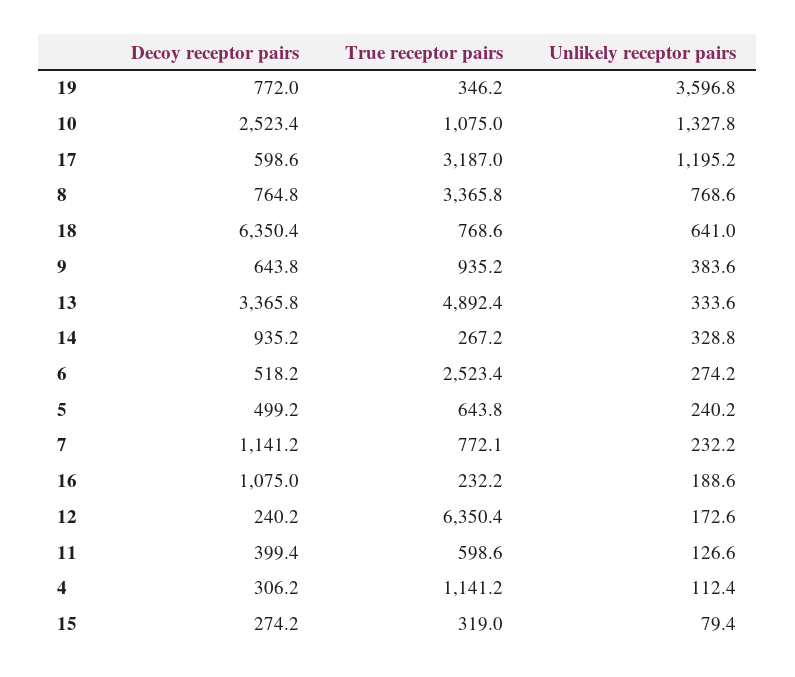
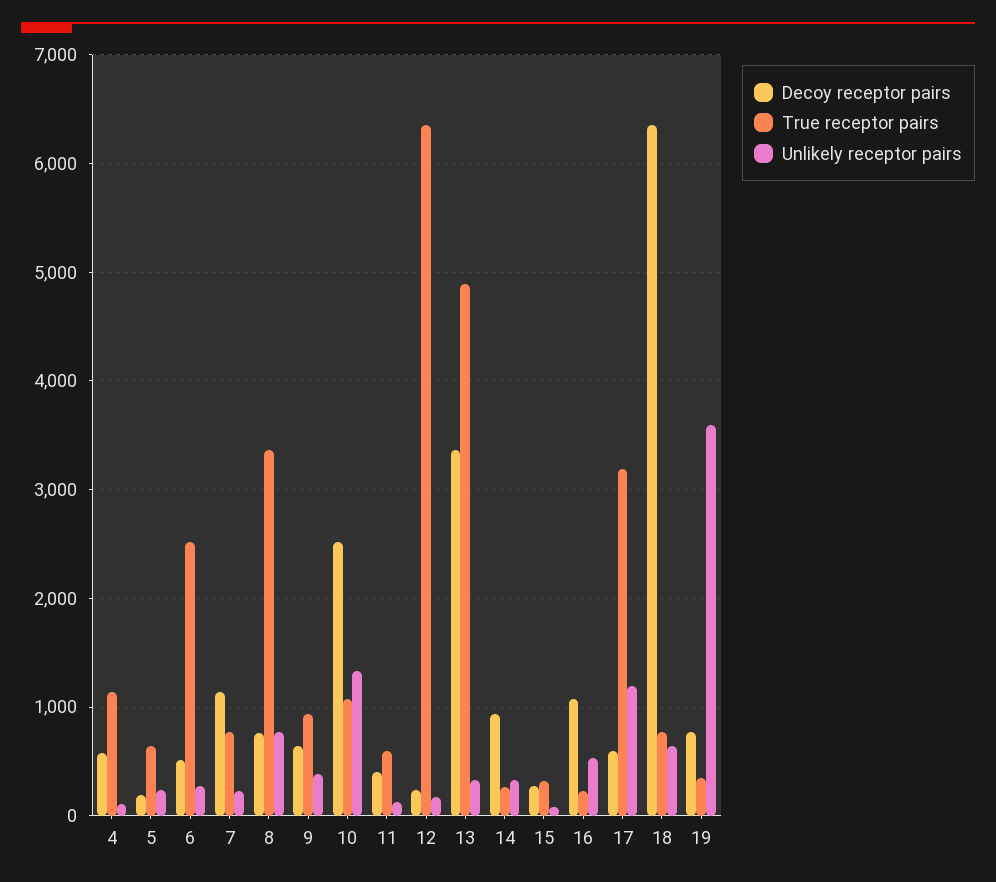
  {
    "Decoy receptor pairs": {
      "19": 772,
      "10": 2523.4,
      "17": 598.6,
      "8": 764.8,
      "18": 6350.4,
      "9": 643.8,
      "13": 3365.8,
      "14": 935.2,
      "6": 518.2,
-     "5": 499.2,
+     "5": 200,
      "7": 1141.2,
      "16": 1075,
      "12": 240.2,
      "11": 399.4,
-     "4": 306.2,
+     "4": 600,
      "15": 274.2
    },
    "True receptor pairs": {
      "19": 346.2,
      "10": 1075,
      "17": 3187,
      "8": 3365.8,
      "18": 768.6,
      "9": 935.2,
      "13": 4892.4,
      "14": 267.2,
      "6": 2523.4,
      "5": 643.8,
      "7": 772.1,
      "16": 232.2,
      "12": 6350.4,
      "11": 598.6,
      "4": 1141.2,
      "15": 319
    },
    "Unlikely receptor pairs": {
      "19": 3596.8,
      "10": 1327.8,
      "17": 1195.2,
      "8": 768.6,
      "18": 641,
      "9": 383.6,
      "13": 333.6,
      "14": 328.8,
      "6": 274.2,
      "5": 240.2,
      "7": 232.2,
-     "16": 188.6,
+     "16": 500,
      "12": 172.6,
      "11": 126.6,
      "4": 112.4,
      "15": 79.4
    }
  }

